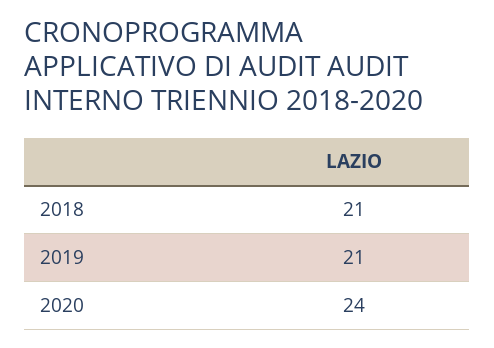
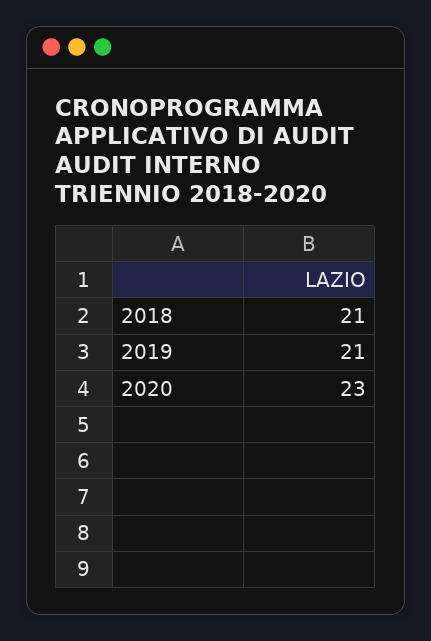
  {
    "2018": 21,
    "2019": 21,
-   "2020": 24
+   "2020": 23
  }

